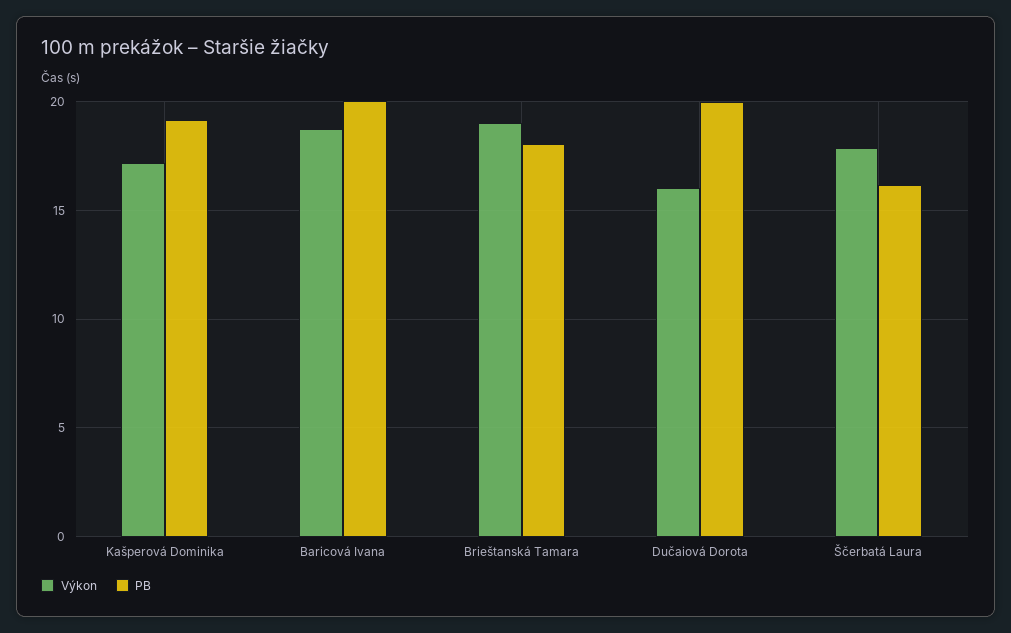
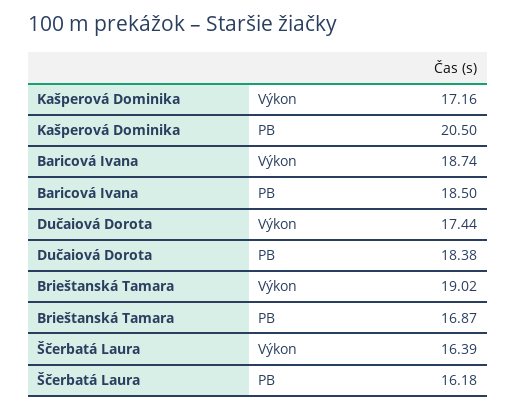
  {
    "Výkon": {
      "Kašperová Dominika": 17.16,
      "Baricová Ivana": 18.74,
      "Brieštanská Tamara": 19.02,
-     "Dučaiová Dorota": 16,
+     "Dučaiová Dorota": 17.44,
-     "Ščerbatá Laura": 18
+     "Ščerbatá Laura": 16.39
    },
    "PB": {
-     "Kašperová Dominika": 19,
+     "Kašperová Dominika": 20.5,
-     "Baricová Ivana": 20,
+     "Baricová Ivana": 18.5,
-     "Brieštanská Tamara": 18,
+     "Brieštanská Tamara": 16.87,
-     "Dučaiová Dorota": 20,
+     "Dučaiová Dorota": 18.38,
      "Ščerbatá Laura": 16.18
    }
  }

